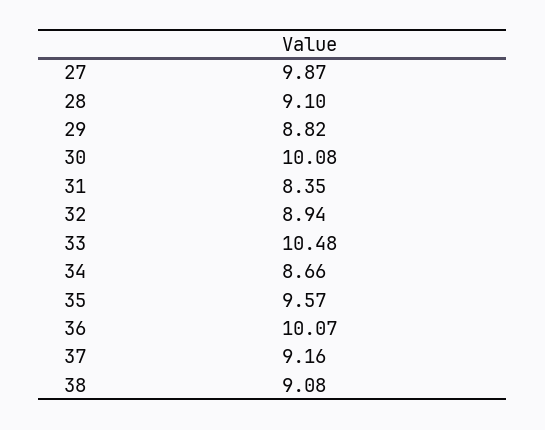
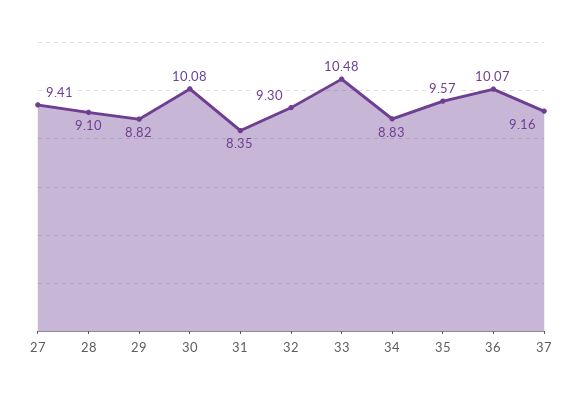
  {
-   "27": 9.87,
+   "27": 9.41,
    "28": 9.1,
    "29": 8.82,
    "30": 10.08,
    "31": 8.35,
-   "32": 8.94,
+   "32": 9.3,
    "33": 10.48,
-   "34": 8.66,
+   "34": 8.83,
    "35": 9.57,
    "36": 10.07,
-   "37": 9.16,
+   "37": 9.16
-   "38": 9.08
  }

